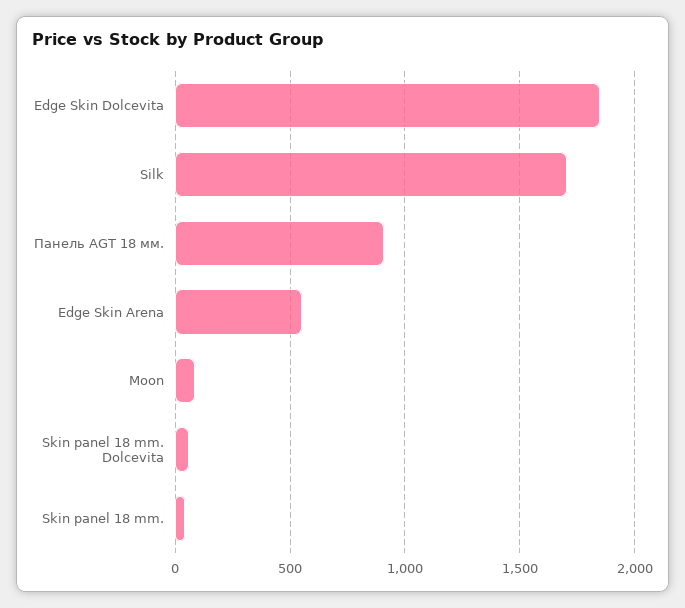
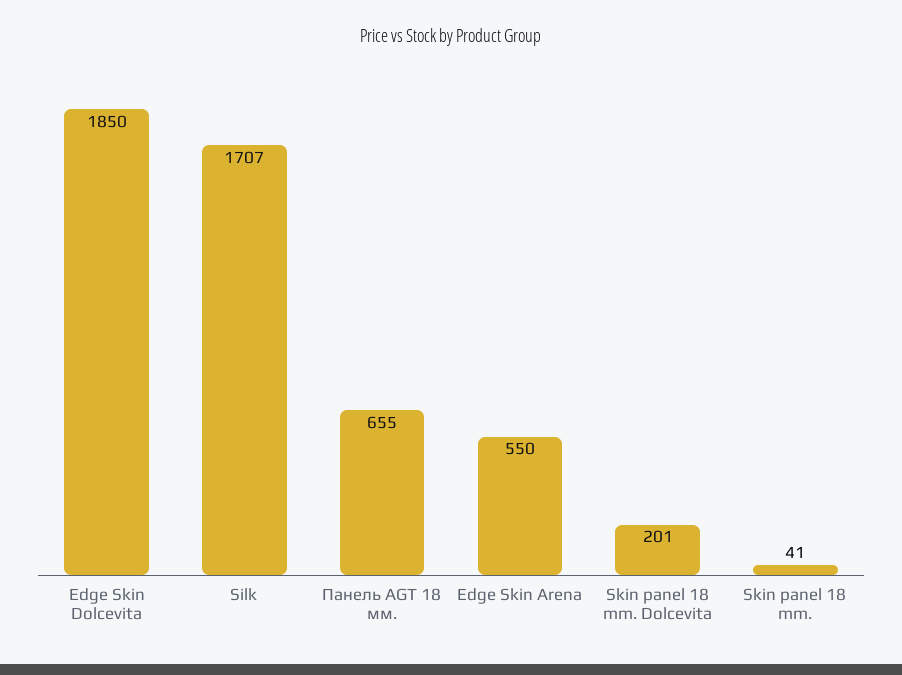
  {
    "Edge Skin Dolcevita": 1850,
    "Silk": 1707,
-   "Панель AGT 18 мм.": 900,
+   "Панель AGT 18 мм.": 655,
    "Edge Skin Arena": 550,
-   "Moon": 100,
-   "Skin panel 18 mm. Dolcevita": 50,
+   "Skin panel 18 mm. Dolcevita": 201,
    "Skin panel 18 mm.": 41
  }

